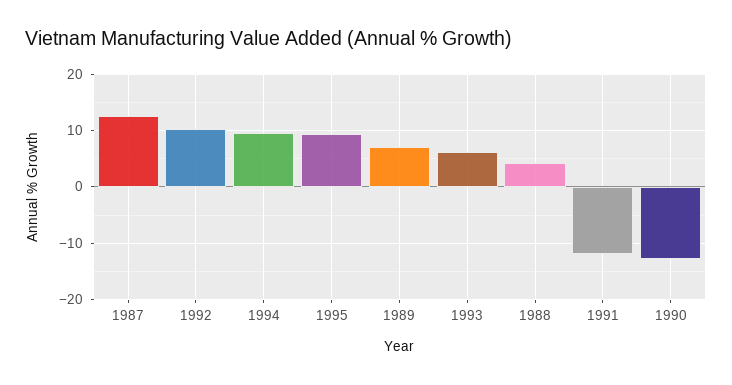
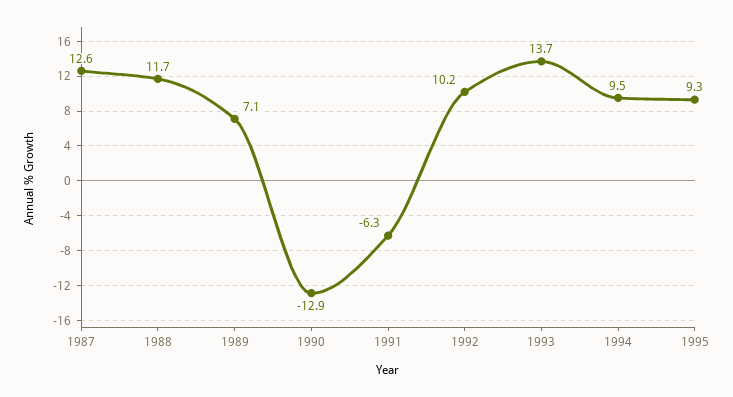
  {
    "1987": 12.6,
    "1992": 10.2,
    "1994": 9.5,
    "1995": 9.3,
    "1989": 7.1,
-   "1993": 6,
+   "1993": 13.7,
-   "1988": 4,
+   "1988": 11.7,
-   "1991": -12,
+   "1991": -6.3,
    "1990": -12.9
  }

